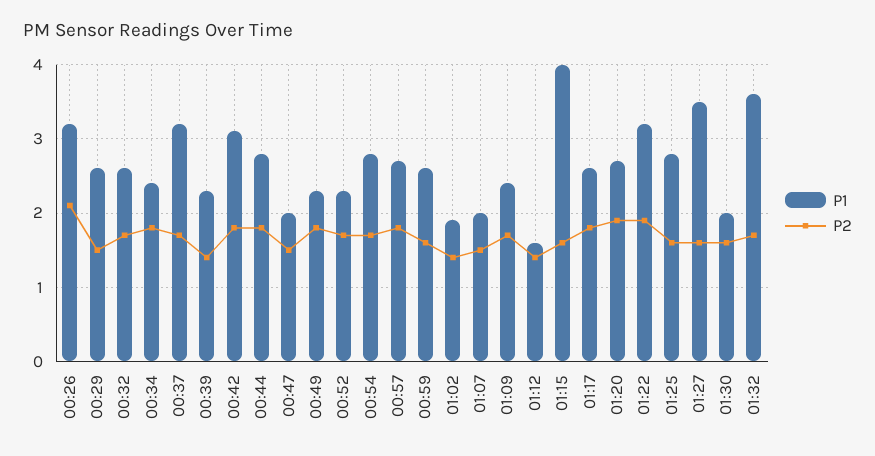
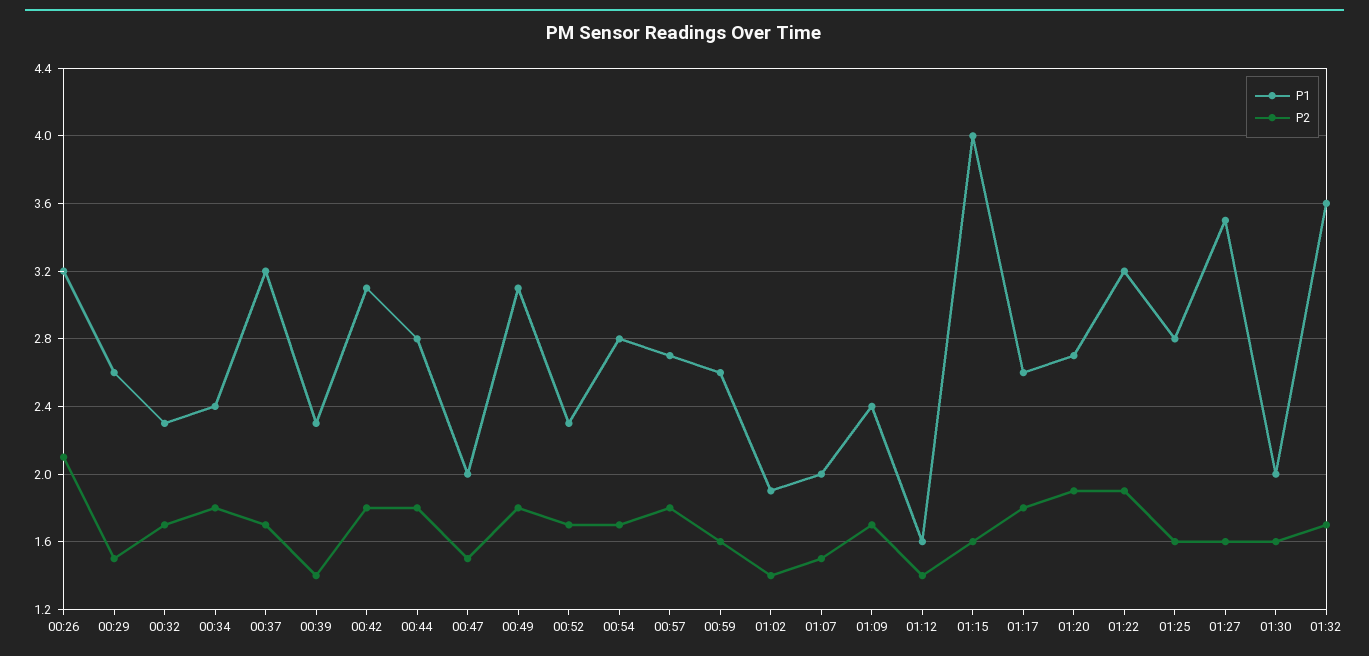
  {
    "P1": {
      "00:26": 3.2,
      "00:29": 2.6,
-     "00:32": 2.6,
+     "00:32": 2.3,
      "00:34": 2.4,
      "00:37": 3.2,
      "00:39": 2.3,
      "00:42": 3.1,
      "00:44": 2.8,
      "00:47": 2,
-     "00:49": 2.3,
+     "00:49": 3.1,
      "00:52": 2.3,
      "00:54": 2.8,
      "00:57": 2.7,
      "00:59": 2.6,
      "01:02": 1.9,
      "01:07": 2,
      "01:09": 2.4,
      "01:12": 1.6,
      "01:15": 4,
      "01:17": 2.6,
      "01:20": 2.7,
      "01:22": 3.2,
      "01:25": 2.8,
      "01:27": 3.5,
      "01:30": 2,
      "01:32": 3.6
    },
    "P2": {
      "00:26": 2.1,
      "00:29": 1.5,
      "00:32": 1.7,
      "00:34": 1.8,
      "00:37": 1.7,
      "00:39": 1.4,
      "00:42": 1.8,
      "00:44": 1.8,
      "00:47": 1.5,
      "00:49": 1.8,
      "00:52": 1.7,
      "00:54": 1.7,
      "00:57": 1.8,
      "00:59": 1.6,
      "01:02": 1.4,
      "01:07": 1.5,
      "01:09": 1.7,
      "01:12": 1.4,
      "01:15": 1.6,
      "01:17": 1.8,
      "01:20": 1.9,
      "01:22": 1.9,
      "01:25": 1.6,
      "01:27": 1.6,
      "01:30": 1.6,
      "01:32": 1.7
    }
  }

